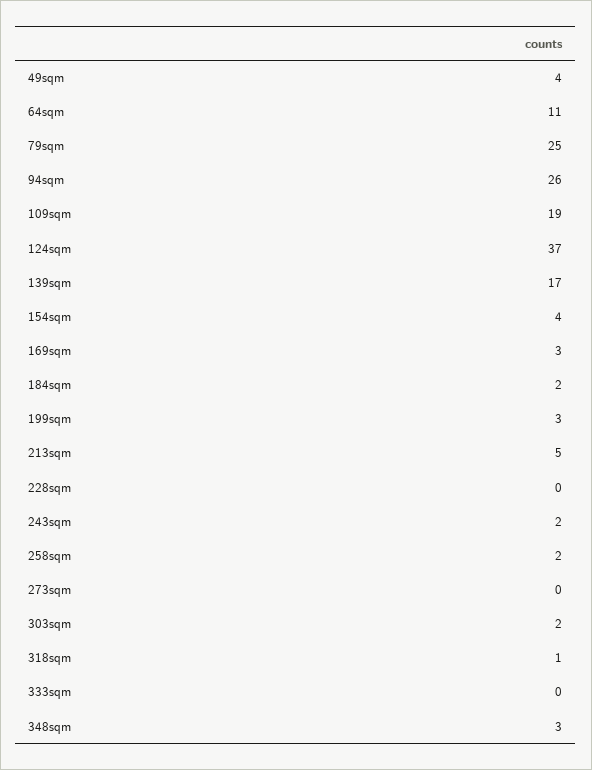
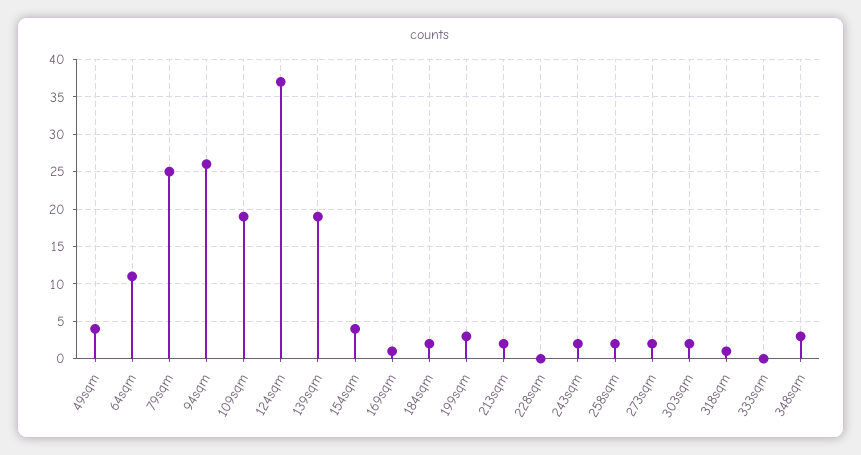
  {
    "49sqm": 4,
    "64sqm": 11,
    "79sqm": 25,
    "94sqm": 26,
    "109sqm": 19,
    "124sqm": 37,
-   "139sqm": 17,
+   "139sqm": 19,
    "154sqm": 4,
-   "169sqm": 3,
+   "169sqm": 1,
    "184sqm": 2,
    "199sqm": 3,
-   "213sqm": 5,
+   "213sqm": 2,
    "228sqm": 0,
    "243sqm": 2,
    "258sqm": 2,
-   "273sqm": 0,
+   "273sqm": 2,
    "303sqm": 2,
    "318sqm": 1,
    "333sqm": 0,
    "348sqm": 3
  }

